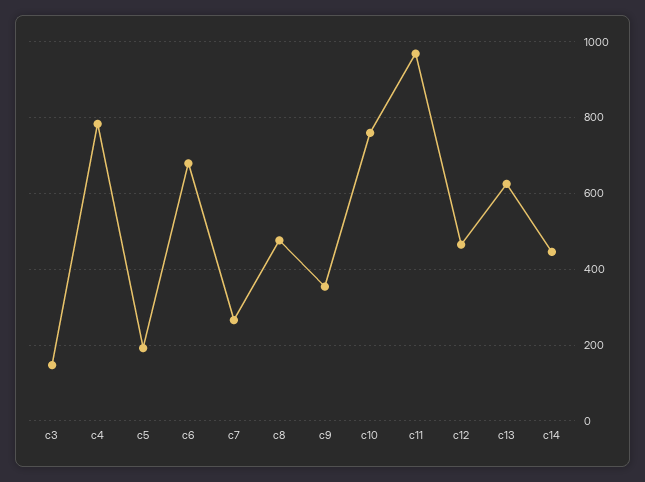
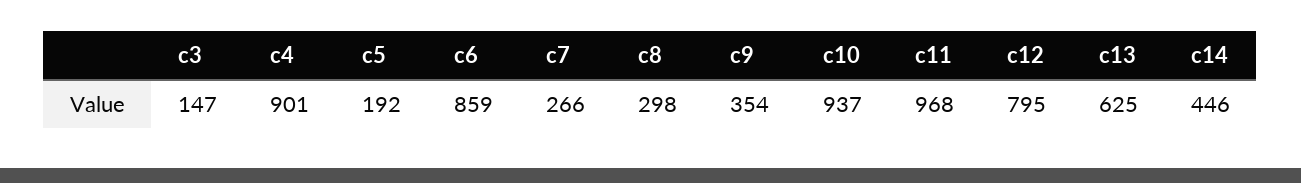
  {
    "c3": 147,
-   "c4": 780,
+   "c4": 901,
    "c5": 192,
-   "c6": 680,
+   "c6": 859,
    "c7": 266,
-   "c8": 480,
+   "c8": 298,
    "c9": 354,
-   "c10": 760,
+   "c10": 937,
    "c11": 968,
-   "c12": 460,
+   "c12": 795,
    "c13": 625,
    "c14": 446
  }

